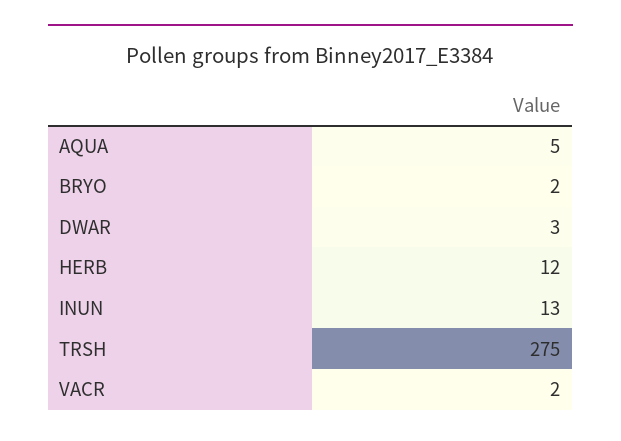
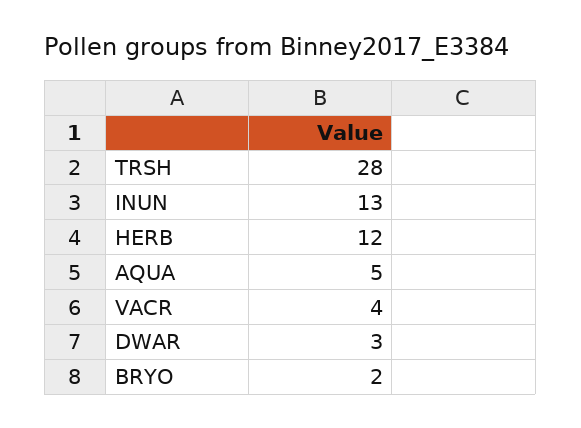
  {
    "AQUA": 5,
    "BRYO": 2,
    "DWAR": 3,
    "HERB": 12,
    "INUN": 13,
-   "TRSH": 275,
+   "TRSH": 28,
-   "VACR": 2
+   "VACR": 4
  }

